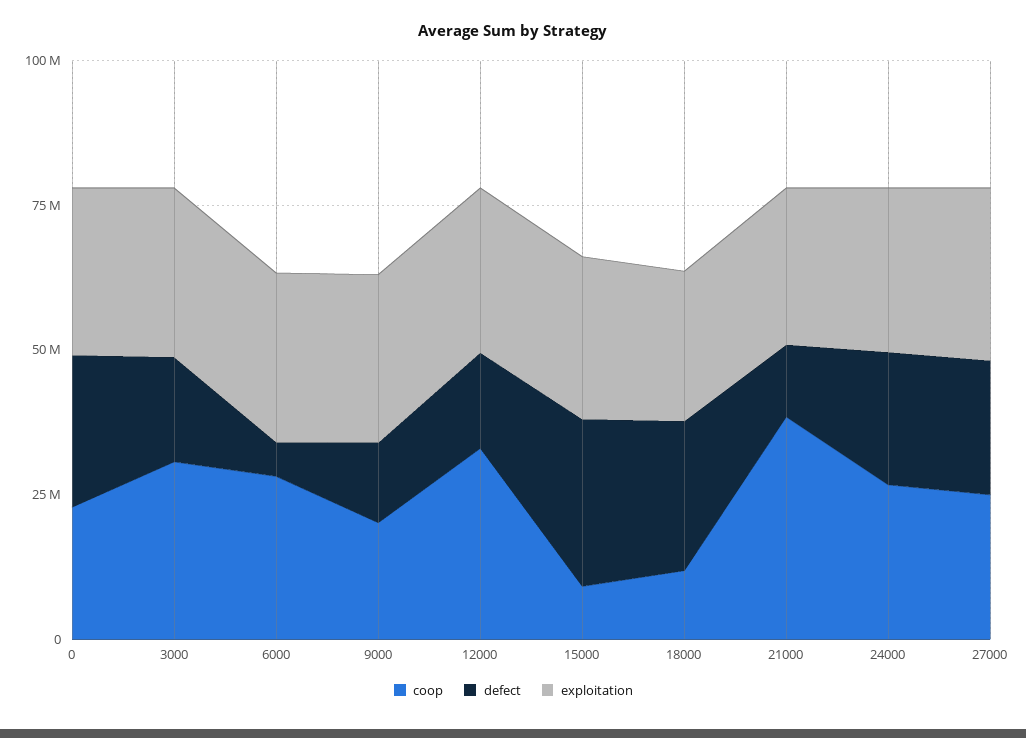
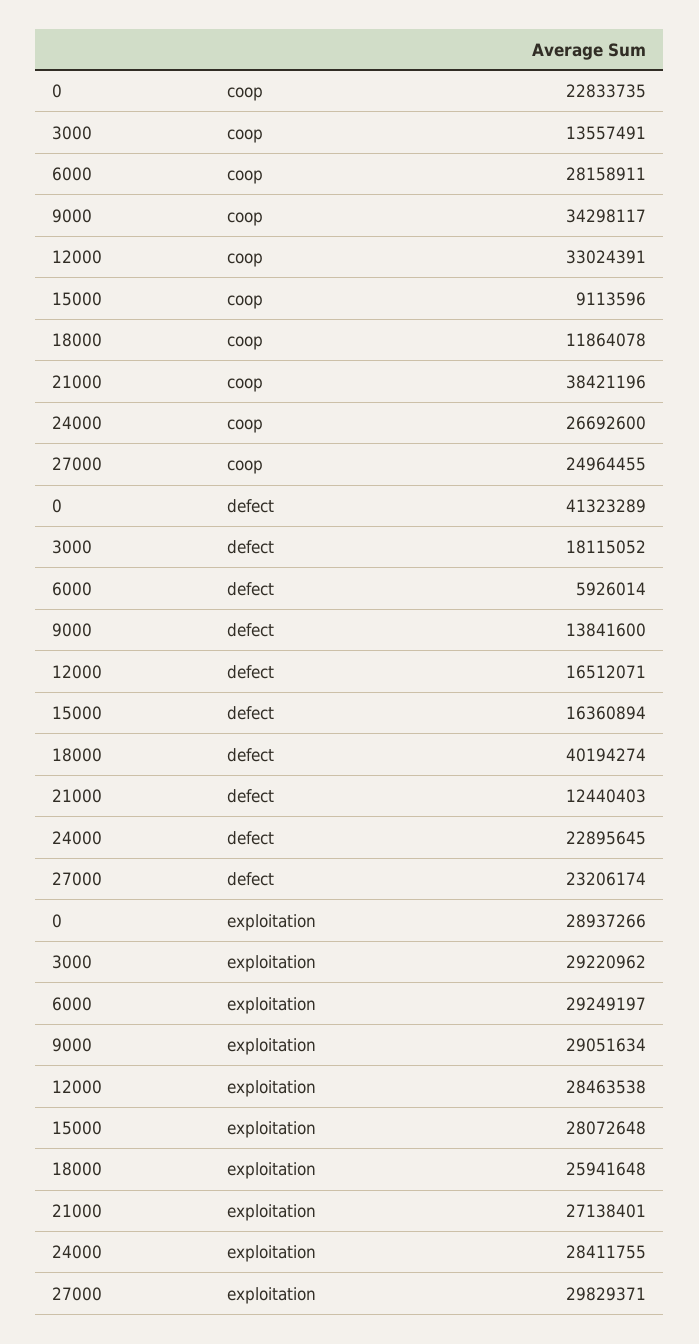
  {
    "coop": {
      "0": 22833735,
-     "3000": 30000000,
+     "3000": 13557491,
      "6000": 28158911,
-     "9000": 20000000,
+     "9000": 34298117,
      "12000": 33024391,
      "15000": 9113596,
      "18000": 11864078,
      "21000": 38421196,
      "24000": 26692600,
      "27000": 24964455
    },
    "defect": {
-     "0": 25000000,
+     "0": 41323289,
      "3000": 18115052,
      "6000": 5926014,
      "9000": 13841600,
      "12000": 16512071,
-     "15000": 30000000,
+     "15000": 16360894,
-     "18000": 25000000,
+     "18000": 40194274,
      "21000": 12440403,
      "24000": 22895645,
      "27000": 23206174
    },
    "exploitation": {
      "0": 28937266,
      "3000": 29220962,
      "6000": 29249197,
      "9000": 29051634,
      "12000": 28463538,
      "15000": 28072648,
      "18000": 25941648,
      "21000": 27138401,
      "24000": 28411755,
      "27000": 29829371
    }
  }

